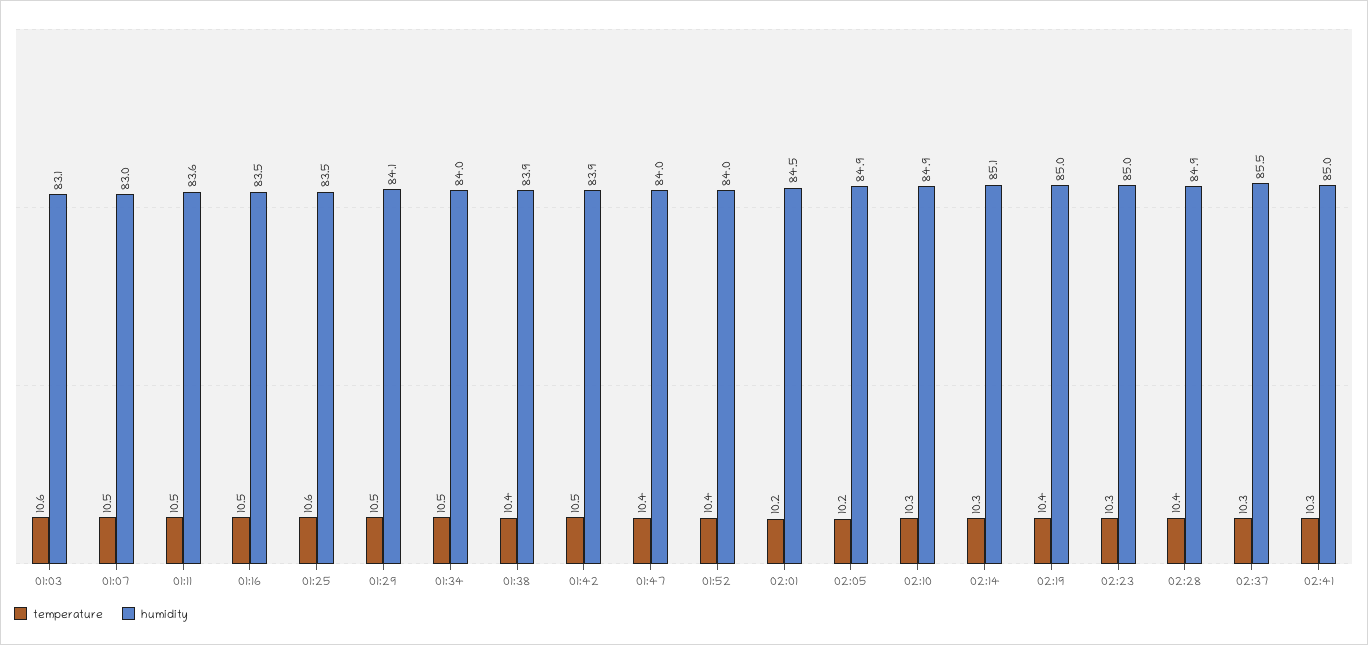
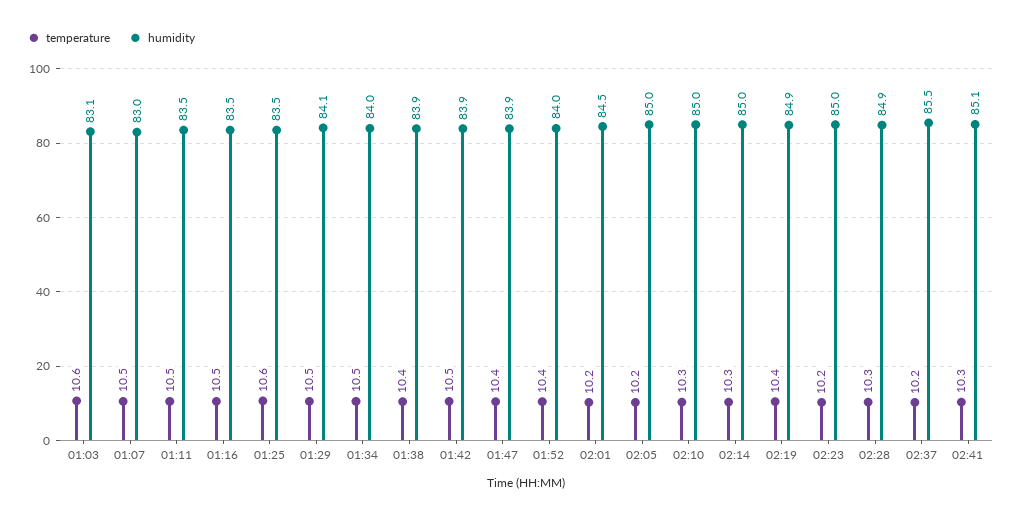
  {
    "temperature": {
      "01:03": 10.6,
      "01:07": 10.5,
      "01:11": 10.5,
      "01:16": 10.5,
      "01:25": 10.6,
      "01:29": 10.5,
      "01:34": 10.5,
      "01:38": 10.4,
      "01:42": 10.5,
      "01:47": 10.4,
      "01:52": 10.4,
      "02:01": 10.2,
      "02:05": 10.2,
      "02:10": 10.3,
      "02:14": 10.3,
      "02:19": 10.4,
-     "02:23": 10.3,
+     "02:23": 10.2,
-     "02:28": 10.4,
+     "02:28": 10.3,
-     "02:37": 10.3,
+     "02:37": 10.2,
      "02:41": 10.3
    },
    "humidity": {
      "01:03": 83.1,
      "01:07": 83,
-     "01:11": 83.6,
+     "01:11": 83.5,
      "01:16": 83.5,
      "01:25": 83.5,
      "01:29": 84.1,
      "01:34": 84,
      "01:38": 83.9,
      "01:42": 83.9,
-     "01:47": 84,
+     "01:47": 83.9,
      "01:52": 84,
      "02:01": 84.5,
-     "02:05": 84.9,
+     "02:05": 85,
-     "02:10": 84.9,
+     "02:10": 85,
-     "02:14": 85.1,
+     "02:14": 85,
-     "02:19": 85,
+     "02:19": 84.9,
      "02:23": 85,
      "02:28": 84.9,
      "02:37": 85.5,
-     "02:41": 85
+     "02:41": 85.1
    }
  }

